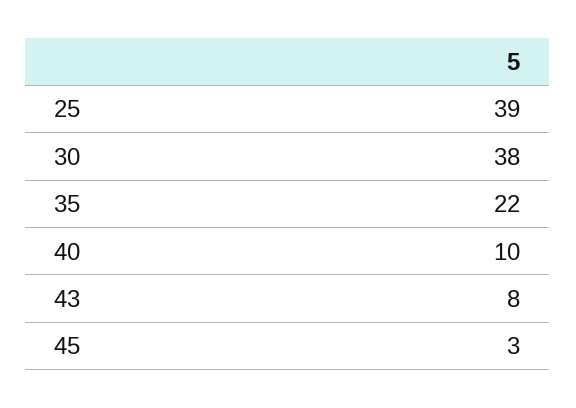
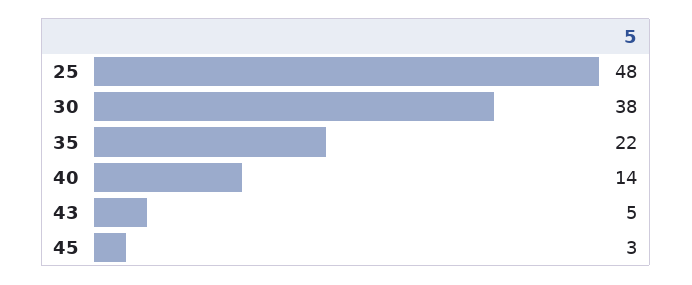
  {
-   "25": 39,
+   "25": 48,
    "30": 38,
    "35": 22,
-   "40": 10,
+   "40": 14,
-   "43": 8,
+   "43": 5,
    "45": 3
  }

